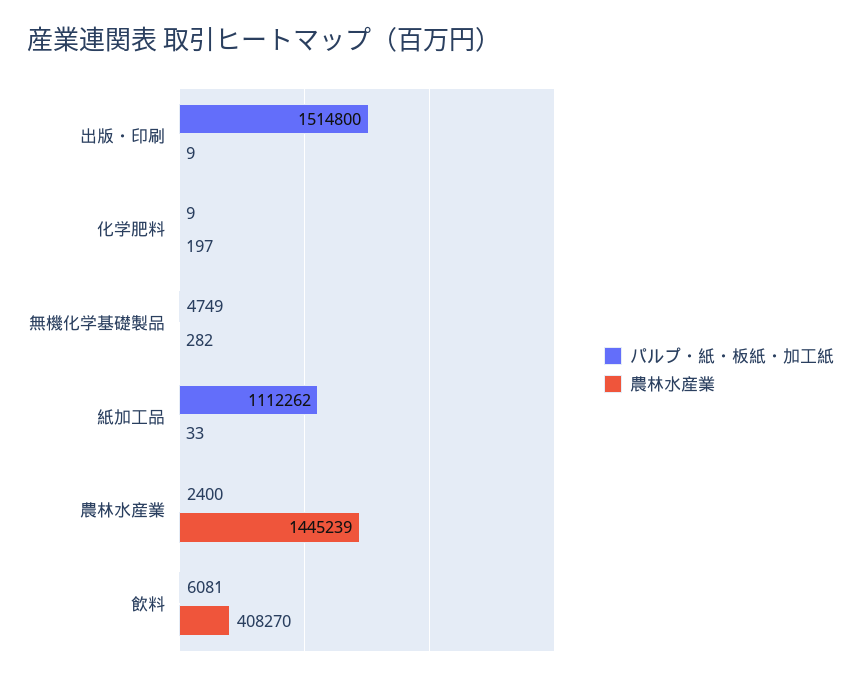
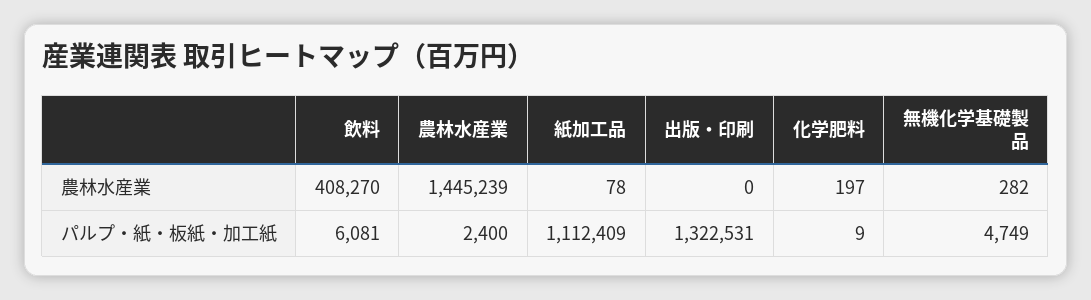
  {
    "パルプ・紙・板紙・加工紙": {
-     "出版・印刷": 1514800,
+     "出版・印刷": 1322531,
      "化学肥料": 9,
      "無機化学基礎製品": 4749,
-     "紙加工品": 1112262,
+     "紙加工品": 1112409,
      "農林水産業": 2400,
      "飲料": 6081
    },
    "農林水産業": {
-     "出版・印刷": 9,
+     "出版・印刷": 0,
      "化学肥料": 197,
      "無機化学基礎製品": 282,
-     "紙加工品": 33,
+     "紙加工品": 78,
      "農林水産業": 1445239,
      "飲料": 408270
    }
  }

